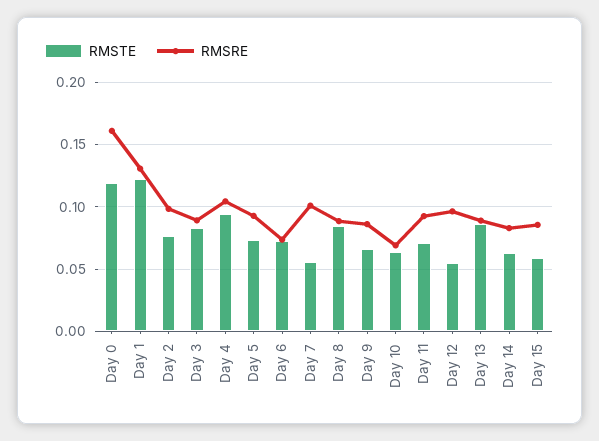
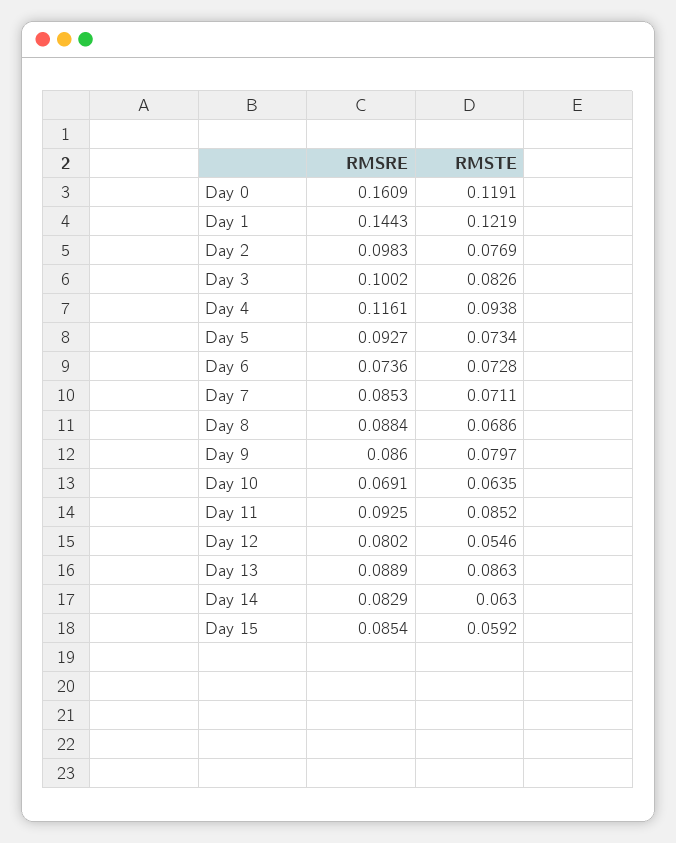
  {
    "RMSTE": {
      "Day 0": 0.1191,
      "Day 1": 0.1219,
      "Day 2": 0.0769,
      "Day 3": 0.0826,
      "Day 4": 0.0938,
      "Day 5": 0.0734,
      "Day 6": 0.0728,
-     "Day 7": 0.055,
+     "Day 7": 0.0711,
-     "Day 8": 0.085,
+     "Day 8": 0.0686,
-     "Day 9": 0.065,
+     "Day 9": 0.0797,
      "Day 10": 0.0635,
-     "Day 11": 0.07,
+     "Day 11": 0.0852,
      "Day 12": 0.0546,
      "Day 13": 0.0863,
      "Day 14": 0.063,
      "Day 15": 0.0592
    },
    "RMSRE": {
      "Day 0": 0.1609,
-     "Day 1": 0.13,
+     "Day 1": 0.1443,
      "Day 2": 0.0983,
-     "Day 3": 0.09,
+     "Day 3": 0.1002,
-     "Day 4": 0.105,
+     "Day 4": 0.1161,
      "Day 5": 0.0927,
      "Day 6": 0.0736,
-     "Day 7": 0.1,
+     "Day 7": 0.0853,
      "Day 8": 0.0884,
      "Day 9": 0.086,
      "Day 10": 0.0691,
      "Day 11": 0.0925,
-     "Day 12": 0.095,
+     "Day 12": 0.0802,
      "Day 13": 0.0889,
      "Day 14": 0.0829,
      "Day 15": 0.0854
    }
  }

